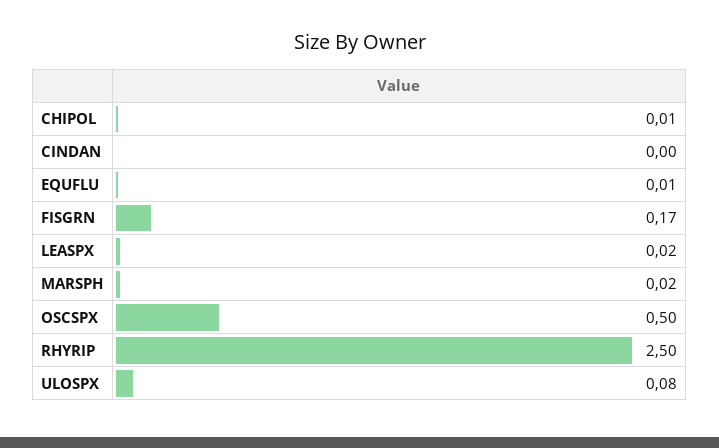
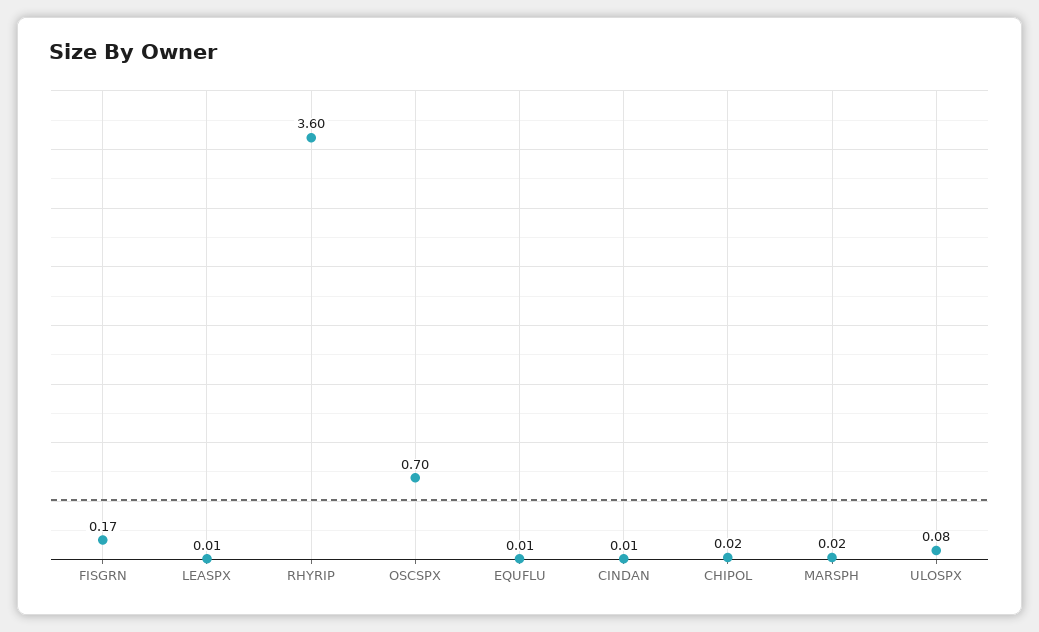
  {
-   "CHIPOL": 0.01,
+   "CHIPOL": 0.02,
-   "CINDAN": 0,
+   "CINDAN": 0.01,
    "EQUFLU": 0.01,
    "FISGRN": 0.17,
-   "LEASPX": 0.02,
+   "LEASPX": 0.01,
    "MARSPH": 0.02,
-   "OSCSPX": 0.5,
+   "OSCSPX": 0.7,
-   "RHYRIP": 2.5,
+   "RHYRIP": 3.6,
    "ULOSPX": 0.08
  }

